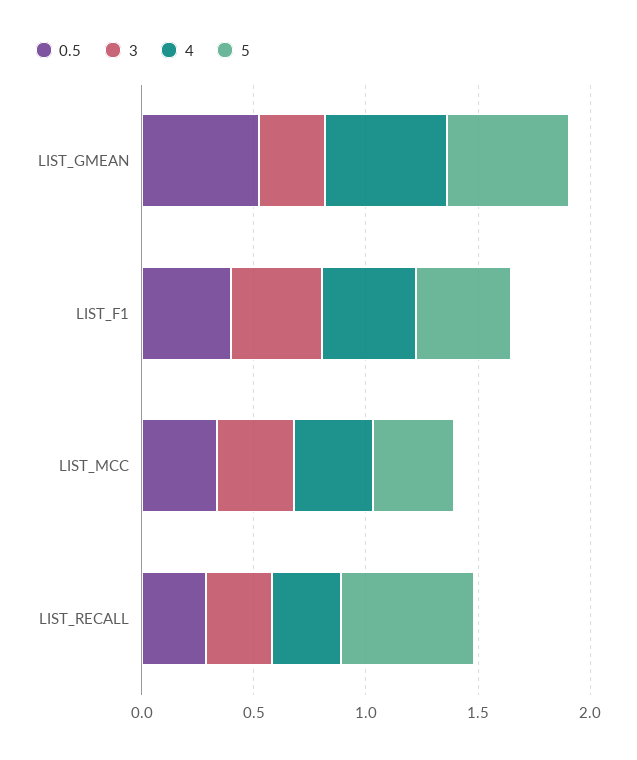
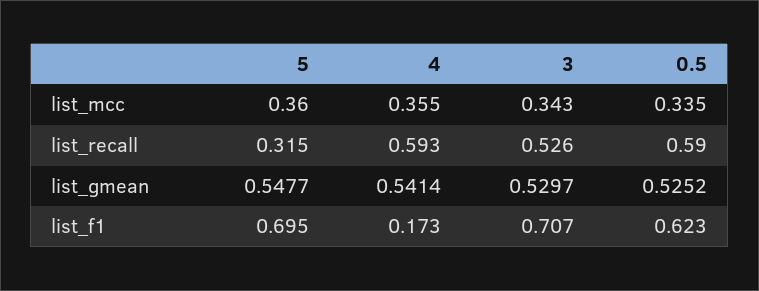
  {
    "0.5": {
      "LIST_GMEAN": 0.5252,
-     "LIST_F1": 0.4,
+     "LIST_F1": 0.623,
      "LIST_MCC": 0.335,
-     "LIST_RECALL": 0.3
+     "LIST_RECALL": 0.59
    },
    "3": {
-     "LIST_GMEAN": 0.3,
+     "LIST_GMEAN": 0.5297,
-     "LIST_F1": 0.4,
+     "LIST_F1": 0.707,
      "LIST_MCC": 0.343,
-     "LIST_RECALL": 0.3
+     "LIST_RECALL": 0.526
    },
    "4": {
      "LIST_GMEAN": 0.5414,
-     "LIST_F1": 0.4,
+     "LIST_F1": 0.173,
      "LIST_MCC": 0.355,
-     "LIST_RECALL": 0.3
+     "LIST_RECALL": 0.593
    },
    "5": {
      "LIST_GMEAN": 0.5477,
-     "LIST_F1": 0.4,
+     "LIST_F1": 0.695,
      "LIST_MCC": 0.36,
-     "LIST_RECALL": 0.6
+     "LIST_RECALL": 0.315
    }
  }

